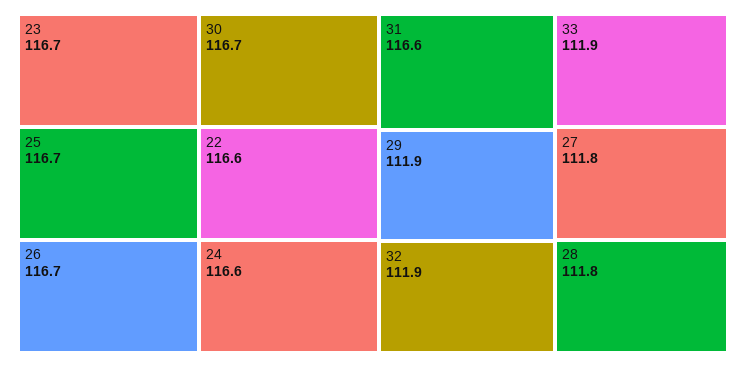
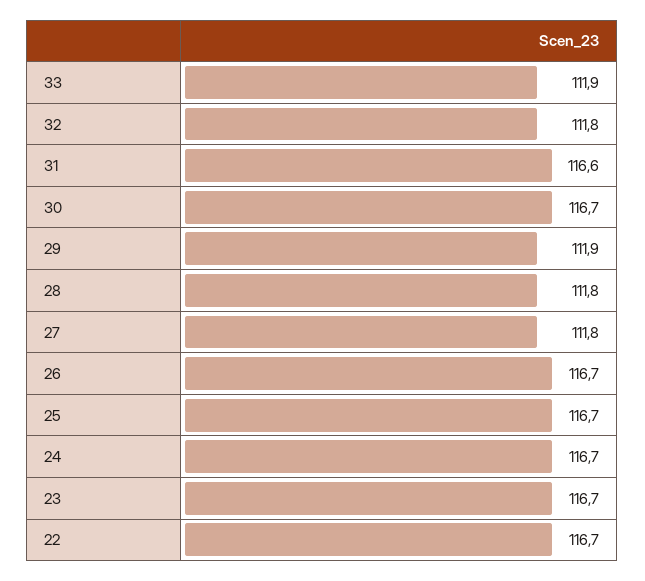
  {
    "23": 116.7,
    "25": 116.7,
    "26": 116.7,
    "30": 116.7,
-   "22": 116.6,
+   "22": 116.7,
-   "24": 116.6,
+   "24": 116.7,
    "31": 116.6,
    "29": 111.9,
-   "32": 111.9,
+   "32": 111.8,
    "33": 111.9,
    "27": 111.8,
    "28": 111.8
  }

